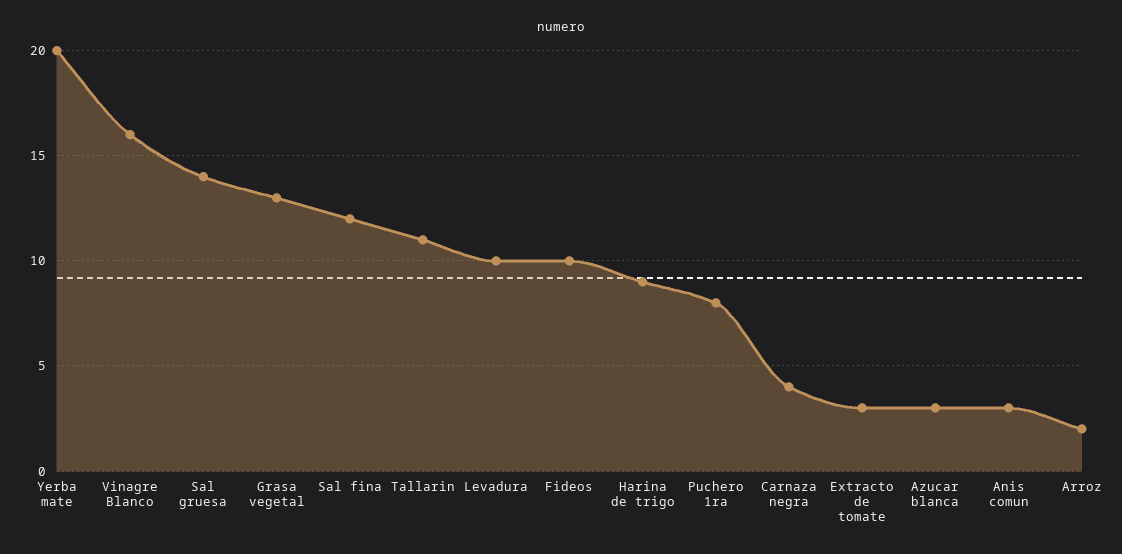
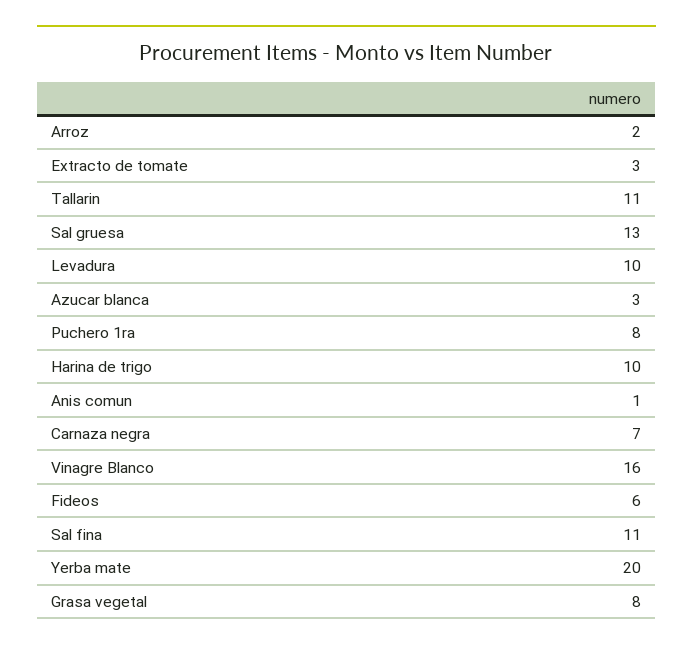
  {
    "Yerba mate": 20,
    "Vinagre Blanco": 16,
-   "Sal gruesa": 14,
+   "Sal gruesa": 13,
-   "Grasa vegetal": 13,
+   "Grasa vegetal": 8,
-   "Sal fina": 12,
+   "Sal fina": 11,
    "Tallarin": 11,
    "Levadura": 10,
-   "Fideos": 10,
+   "Fideos": 6,
-   "Harina de trigo": 9,
+   "Harina de trigo": 10,
    "Puchero 1ra": 8,
-   "Carnaza negra": 4,
+   "Carnaza negra": 7,
    "Extracto de tomate": 3,
    "Azucar blanca": 3,
-   "Anis comun": 3,
+   "Anis comun": 1,
    "Arroz": 2
  }

